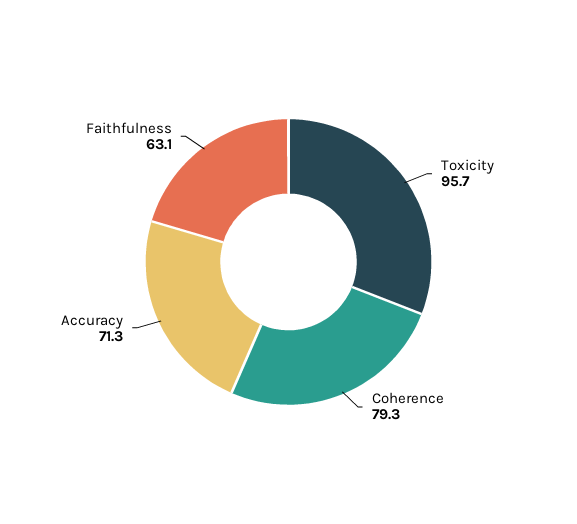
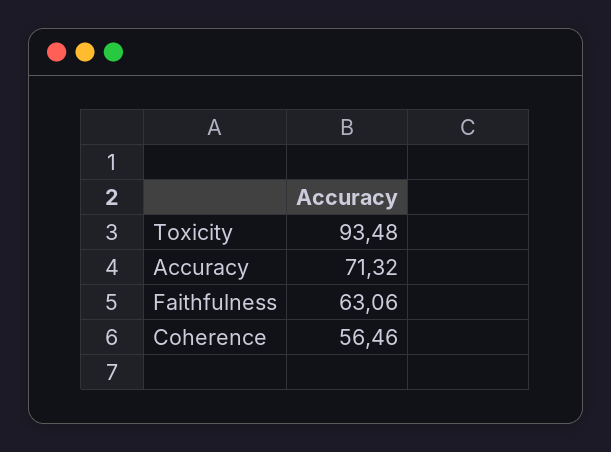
  {
-   "Toxicity": 95.7,
+   "Toxicity": 93.48,
-   "Coherence": 79.3,
+   "Coherence": 56.46,
    "Accuracy": 71.32,
    "Faithfulness": 63.06
  }

